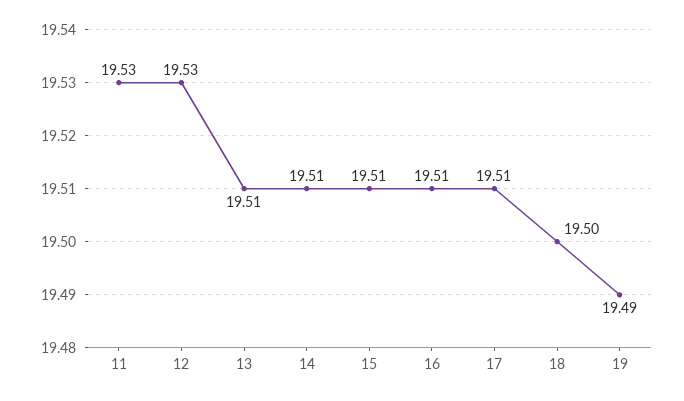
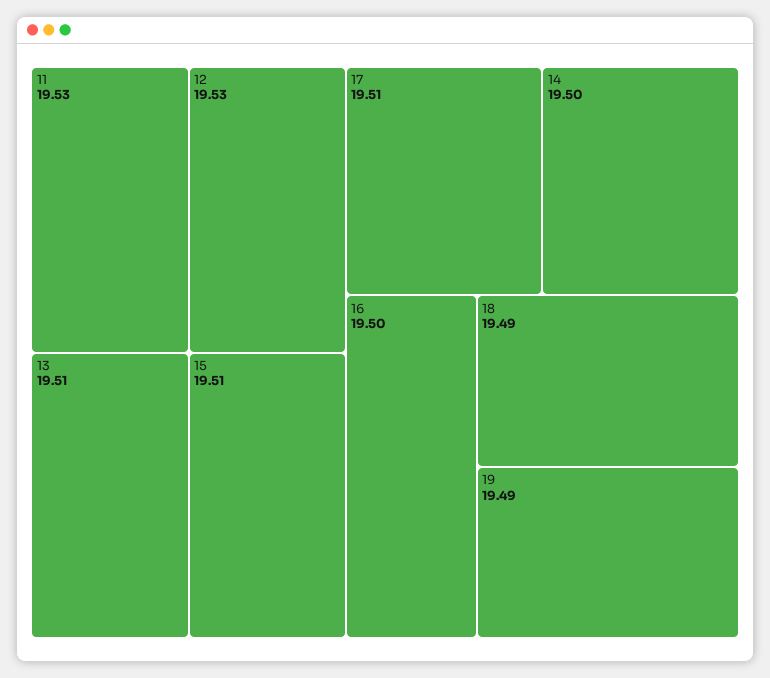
  {
    "11": 19.53,
    "12": 19.53,
    "13": 19.51,
-   "14": 19.51,
+   "14": 19.5,
    "15": 19.51,
-   "16": 19.51,
+   "16": 19.5,
    "17": 19.51,
-   "18": 19.5,
+   "18": 19.49,
    "19": 19.49
  }

